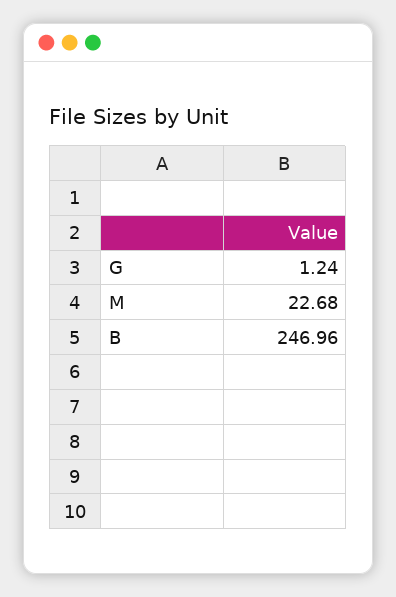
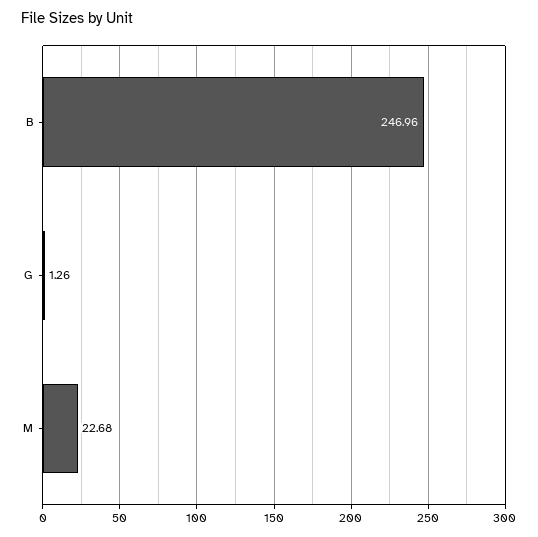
  {
-   "G": 1.24,
+   "G": 1.26,
    "M": 22.68,
    "B": 246.96
  }

